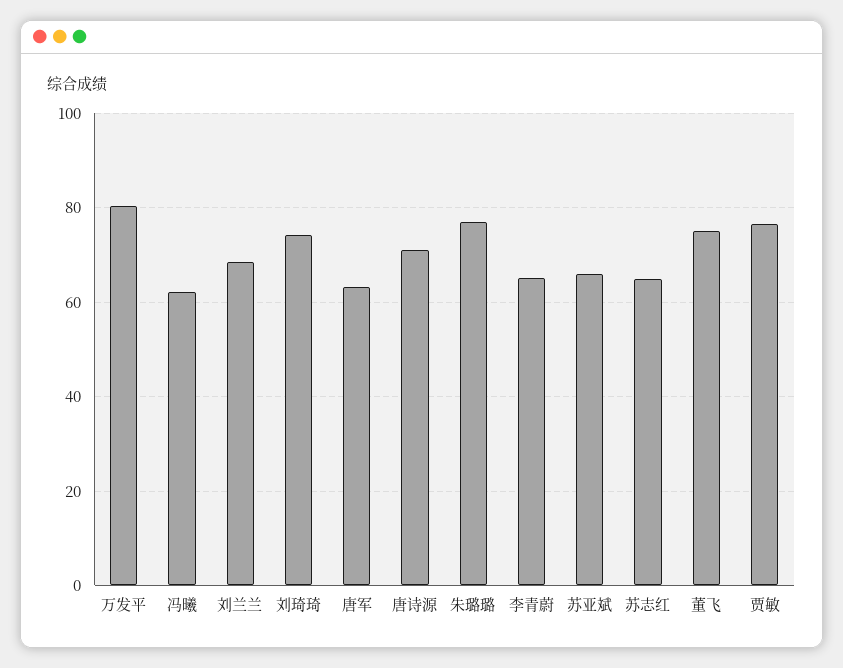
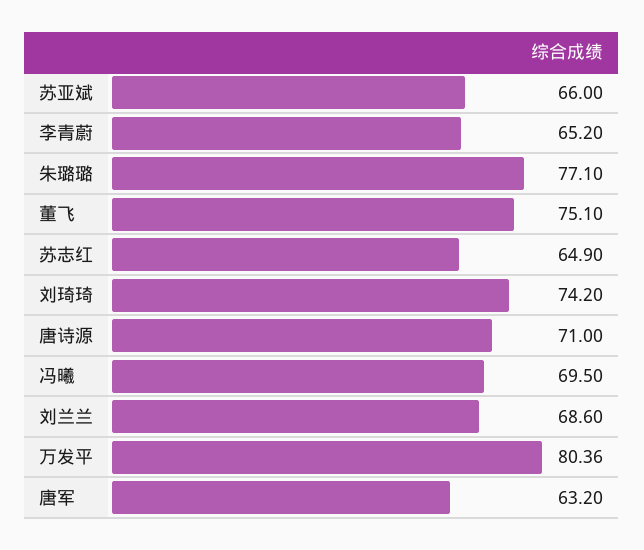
  {
    "万发平": 80.36,
-   "冯曦": 62,
+   "冯曦": 69.5,
    "刘兰兰": 68.6,
    "刘琦琦": 74.2,
    "唐军": 63.2,
    "唐诗源": 71,
    "朱璐璐": 77.1,
    "李青蔚": 65.2,
    "苏亚斌": 66,
    "苏志红": 64.9,
-   "董飞": 75.1,
+   "董飞": 75.1
-   "贾敏": 76
  }

